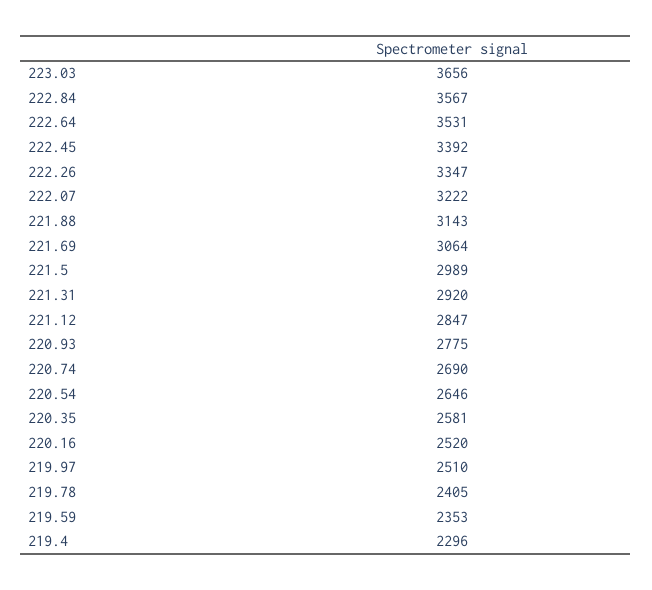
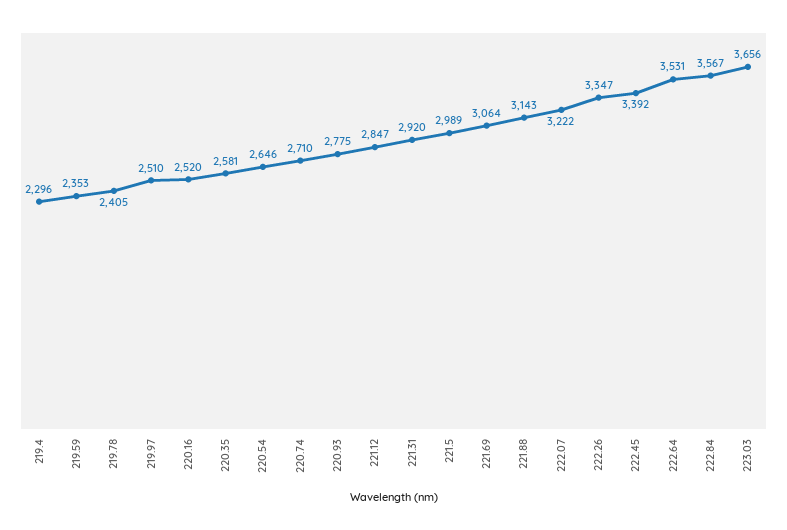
  {
    "223.03": 3656,
    "222.84": 3567,
    "222.64": 3531,
    "222.45": 3392,
    "222.26": 3347,
    "222.07": 3222,
    "221.88": 3143,
    "221.69": 3064,
    "221.5": 2989,
    "221.31": 2920,
    "221.12": 2847,
    "220.93": 2775,
-   "220.74": 2690,
+   "220.74": 2710,
    "220.54": 2646,
    "220.35": 2581,
    "220.16": 2520,
    "219.97": 2510,
    "219.78": 2405,
    "219.59": 2353,
    "219.4": 2296
  }

